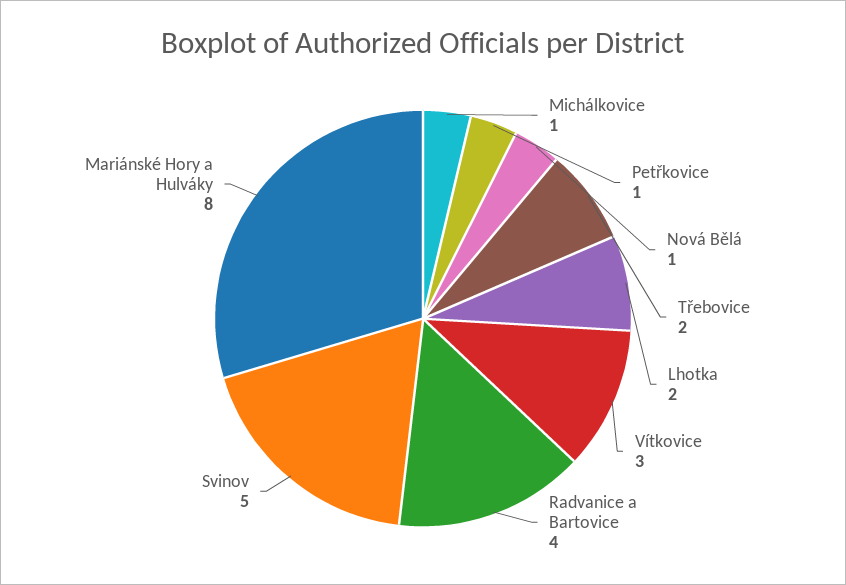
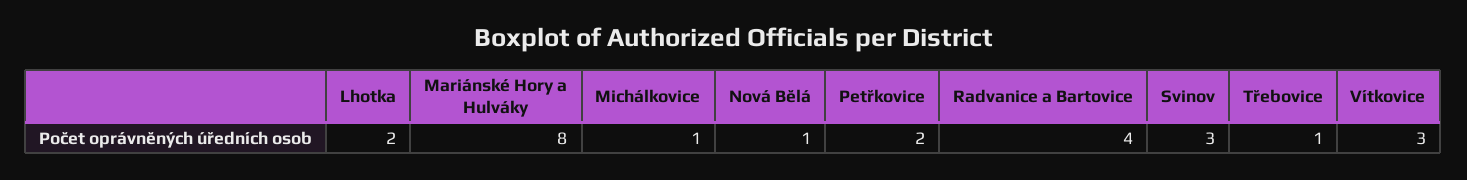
  {
    "Michálkovice": 1,
-   "Petřkovice": 1,
+   "Petřkovice": 2,
    "Nová Bělá": 1,
-   "Třebovice": 2,
+   "Třebovice": 1,
    "Lhotka": 2,
    "Vítkovice": 3,
    "Radvanice a Bartovice": 4,
-   "Svinov": 5,
+   "Svinov": 3,
    "Mariánské Hory a Hulváky": 8
  }

